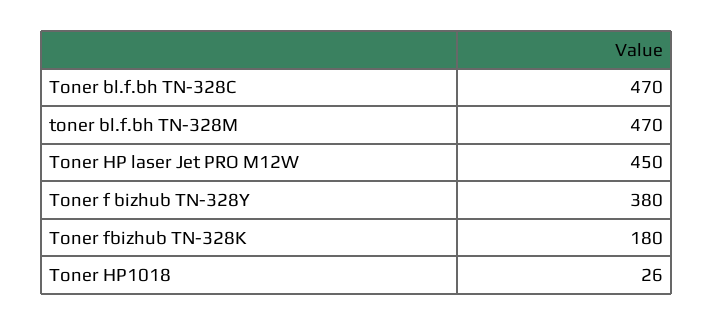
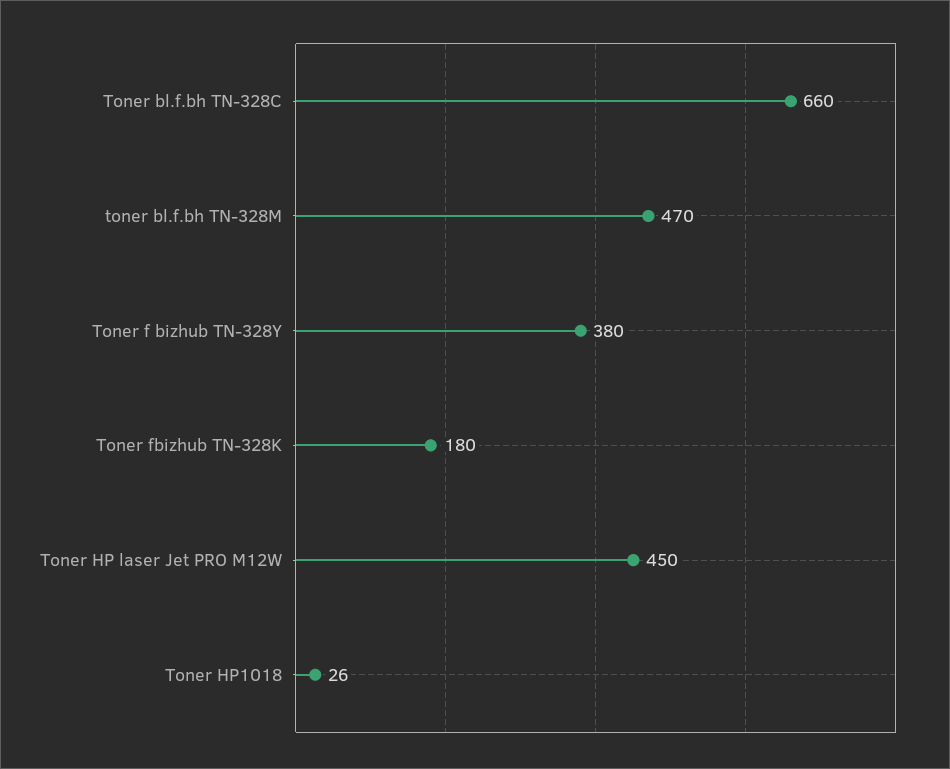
  {
-   "Toner bl.f.bh TN-328C": 470,
+   "Toner bl.f.bh TN-328C": 660,
    "toner bl.f.bh TN-328M": 470,
    "Toner HP laser Jet PRO M12W": 450,
    "Toner f bizhub TN-328Y": 380,
    "Toner fbizhub TN-328K": 180,
    "Toner HP1018": 26
  }

